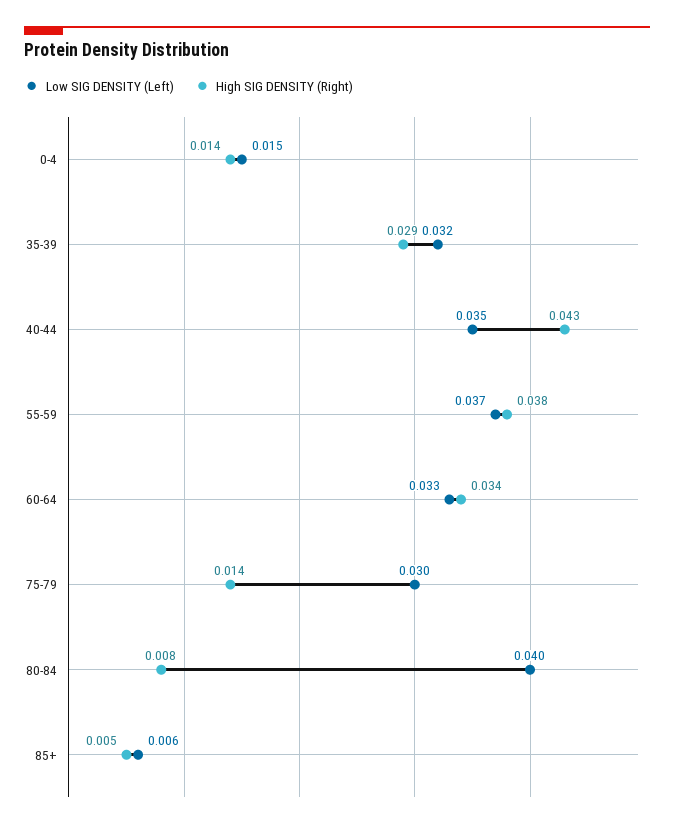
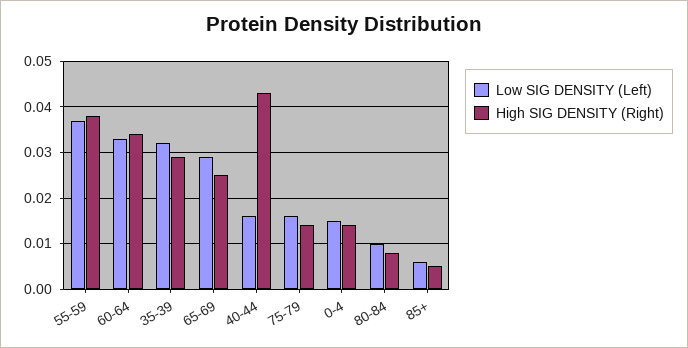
  {
    "Low SIG DENSITY (Left)": {
      "0-4": 0.015,
      "35-39": 0.032,
-     "40-44": 0.035,
+     "40-44": 0.015,
      "55-59": 0.037,
      "60-64": 0.033,
-     "75-79": 0.03,
+     "75-79": 0.015,
-     "80-84": 0.04,
+     "80-84": 0.01,
-     "85+": 0.006
+     "85+": 0.006,
+     "65-69": 0.03
    },
    "High SIG DENSITY (Right)": {
      "0-4": 0.014,
      "35-39": 0.029,
      "40-44": 0.043,
      "55-59": 0.038,
      "60-64": 0.034,
      "75-79": 0.014,
      "80-84": 0.008,
-     "85+": 0.005
+     "85+": 0.005,
+     "65-69": 0.025
    }
  }

